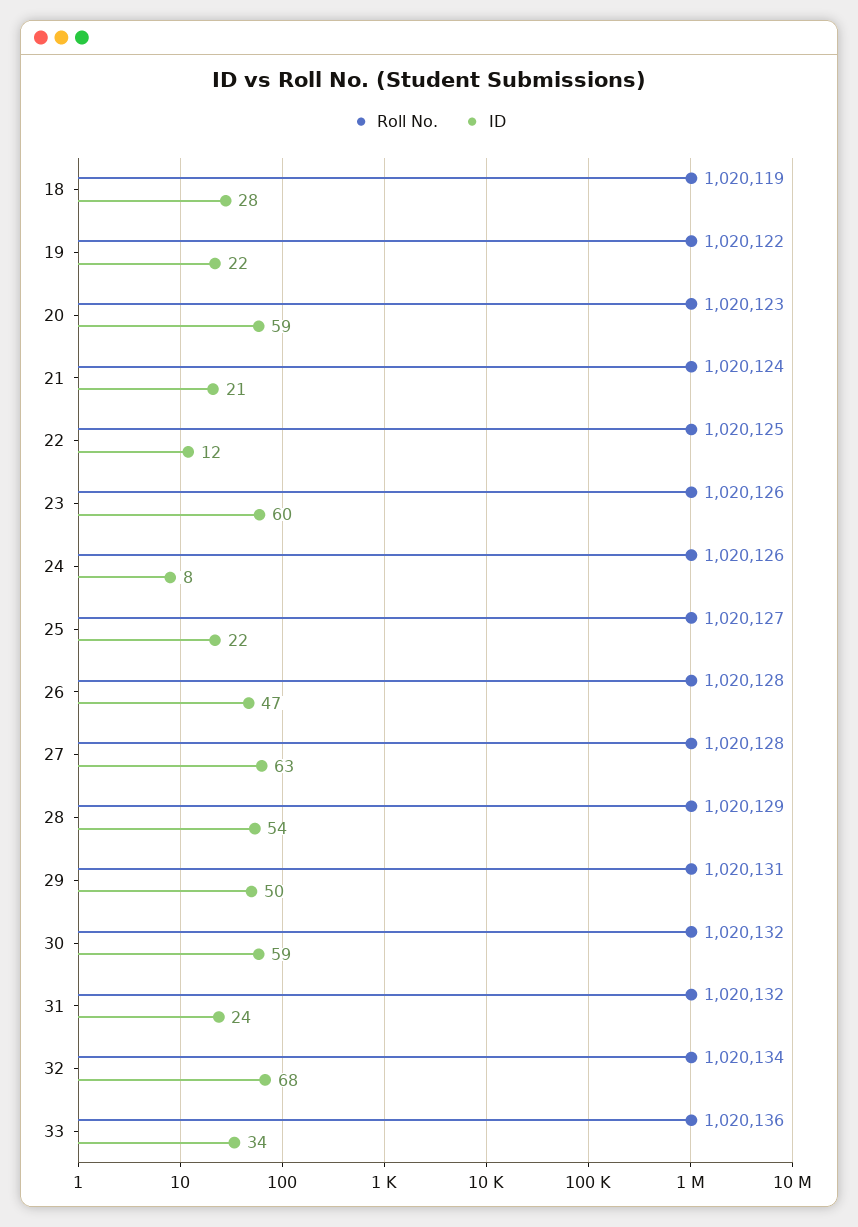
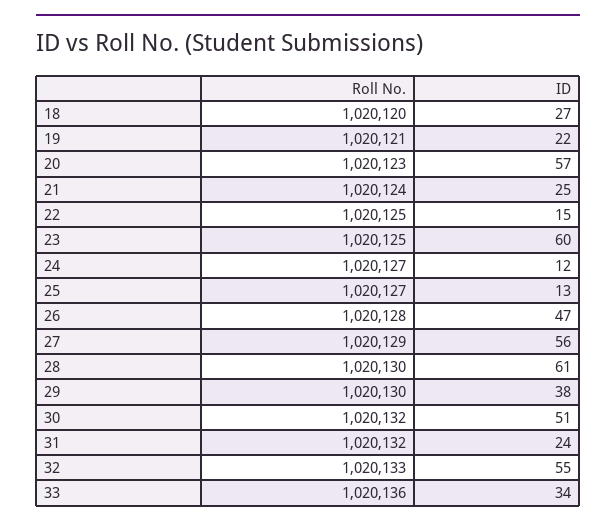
  {
    "Roll No.": {
-     "18": 1020119,
+     "18": 1020120,
-     "19": 1020122,
+     "19": 1020121,
      "20": 1020123,
      "21": 1020124,
      "22": 1020125,
-     "23": 1020126,
+     "23": 1020125,
-     "24": 1020126,
+     "24": 1020127,
      "25": 1020127,
      "26": 1020128,
-     "27": 1020128,
+     "27": 1020129,
-     "28": 1020129,
+     "28": 1020130,
-     "29": 1020131,
+     "29": 1020130,
      "30": 1020132,
      "31": 1020132,
-     "32": 1020134,
+     "32": 1020133,
      "33": 1020136
    },
    "ID": {
-     "18": 28,
+     "18": 27,
      "19": 22,
-     "20": 59,
+     "20": 57,
-     "21": 21,
+     "21": 25,
-     "22": 12,
+     "22": 15,
      "23": 60,
-     "24": 8,
+     "24": 12,
-     "25": 22,
+     "25": 13,
      "26": 47,
-     "27": 63,
+     "27": 56,
-     "28": 54,
+     "28": 61,
-     "29": 50,
+     "29": 38,
-     "30": 59,
+     "30": 51,
      "31": 24,
-     "32": 68,
+     "32": 55,
      "33": 34
    }
  }

